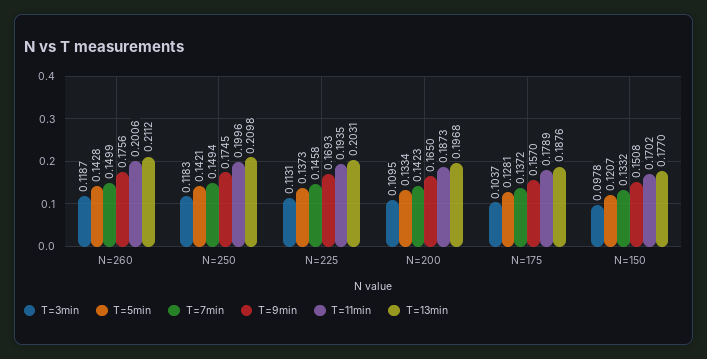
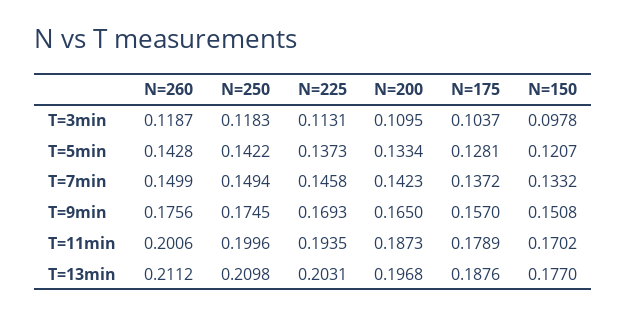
  {
    "T=3min": {
      "N=260": 0.1187,
      "N=250": 0.1183,
      "N=225": 0.1131,
      "N=200": 0.1095,
      "N=175": 0.1037,
      "N=150": 0.0978
    },
    "T=5min": {
      "N=260": 0.1428,
-     "N=250": 0.1421,
+     "N=250": 0.1422,
      "N=225": 0.1373,
      "N=200": 0.1334,
      "N=175": 0.1281,
      "N=150": 0.1207
    },
    "T=7min": {
      "N=260": 0.1499,
      "N=250": 0.1494,
      "N=225": 0.1458,
      "N=200": 0.1423,
      "N=175": 0.1372,
      "N=150": 0.1332
    },
    "T=9min": {
      "N=260": 0.1756,
      "N=250": 0.1745,
      "N=225": 0.1693,
      "N=200": 0.165,
      "N=175": 0.157,
      "N=150": 0.1508
    },
    "T=11min": {
      "N=260": 0.2006,
      "N=250": 0.1996,
      "N=225": 0.1935,
      "N=200": 0.1873,
      "N=175": 0.1789,
      "N=150": 0.1702
    },
    "T=13min": {
      "N=260": 0.2112,
      "N=250": 0.2098,
      "N=225": 0.2031,
      "N=200": 0.1968,
      "N=175": 0.1876,
      "N=150": 0.177
    }
  }

